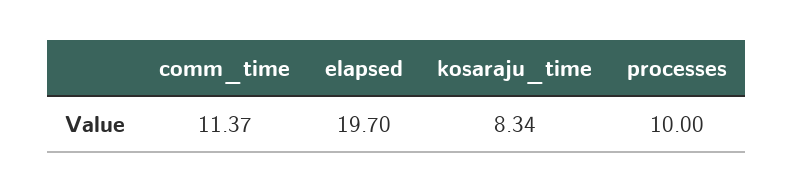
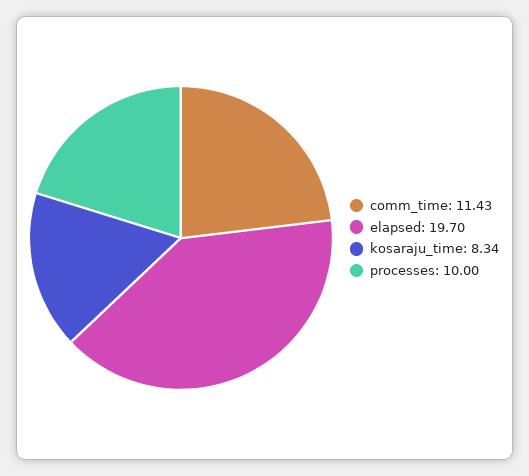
  {
-   "comm_time": 11.37,
+   "comm_time": 11.43,
    "elapsed": 19.7,
    "kosaraju_time": 8.34,
    "processes": 10
  }

